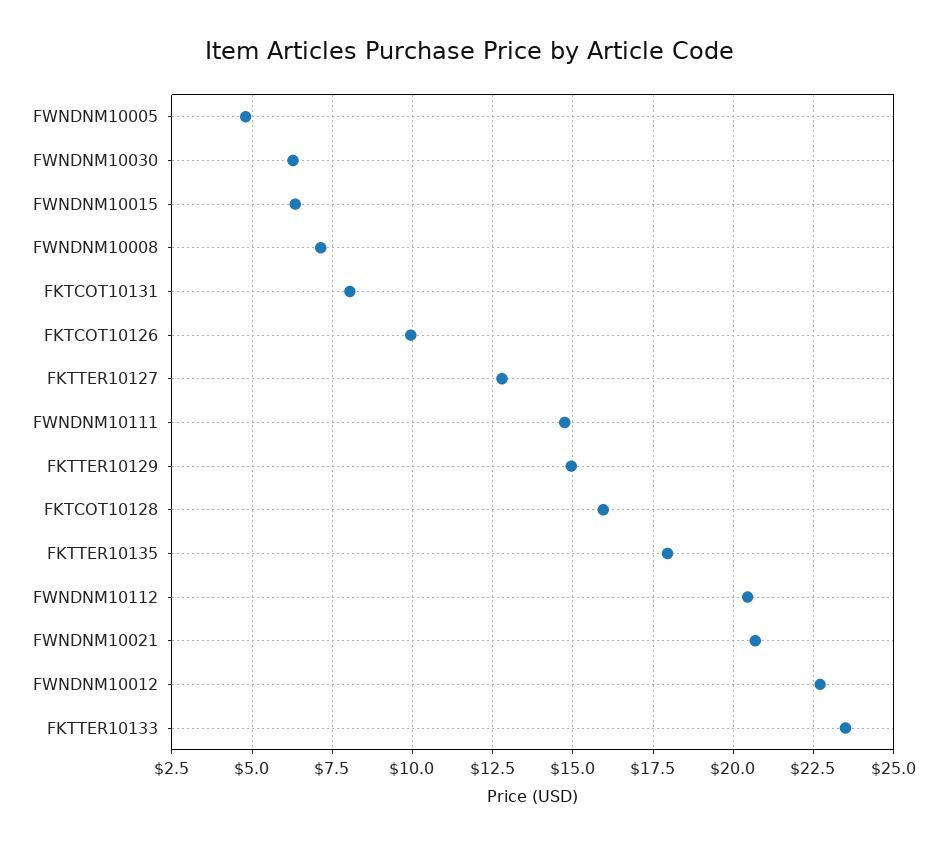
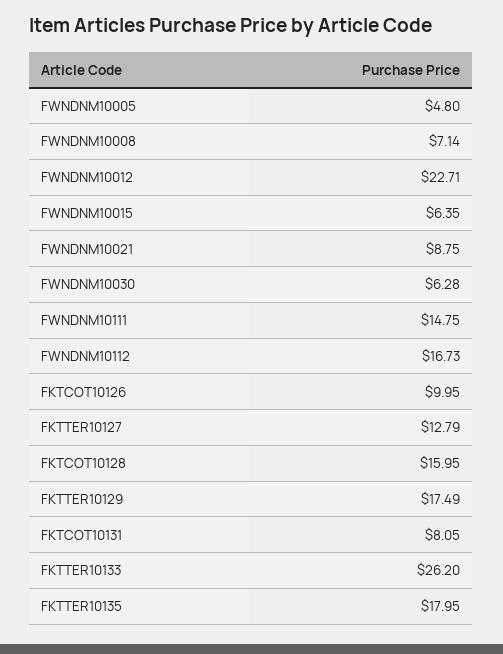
  {
    "FWNDNM10005": 4.8,
    "FWNDNM10030": 6.28,
    "FWNDNM10015": 6.35,
    "FWNDNM10008": 7.14,
    "FKTCOT10131": 8.05,
    "FKTCOT10126": 9.95,
    "FKTTER10127": 12.79,
    "FWNDNM10111": 14.75,
-   "FKTTER10129": 15,
+   "FKTTER10129": 17.49,
    "FKTCOT10128": 15.95,
    "FKTTER10135": 17.95,
-   "FWNDNM10112": 20.5,
+   "FWNDNM10112": 16.73,
-   "FWNDNM10021": 20.75,
+   "FWNDNM10021": 8.75,
    "FWNDNM10012": 22.71,
-   "FKTTER10133": 23.5
+   "FKTTER10133": 26.2
  }

